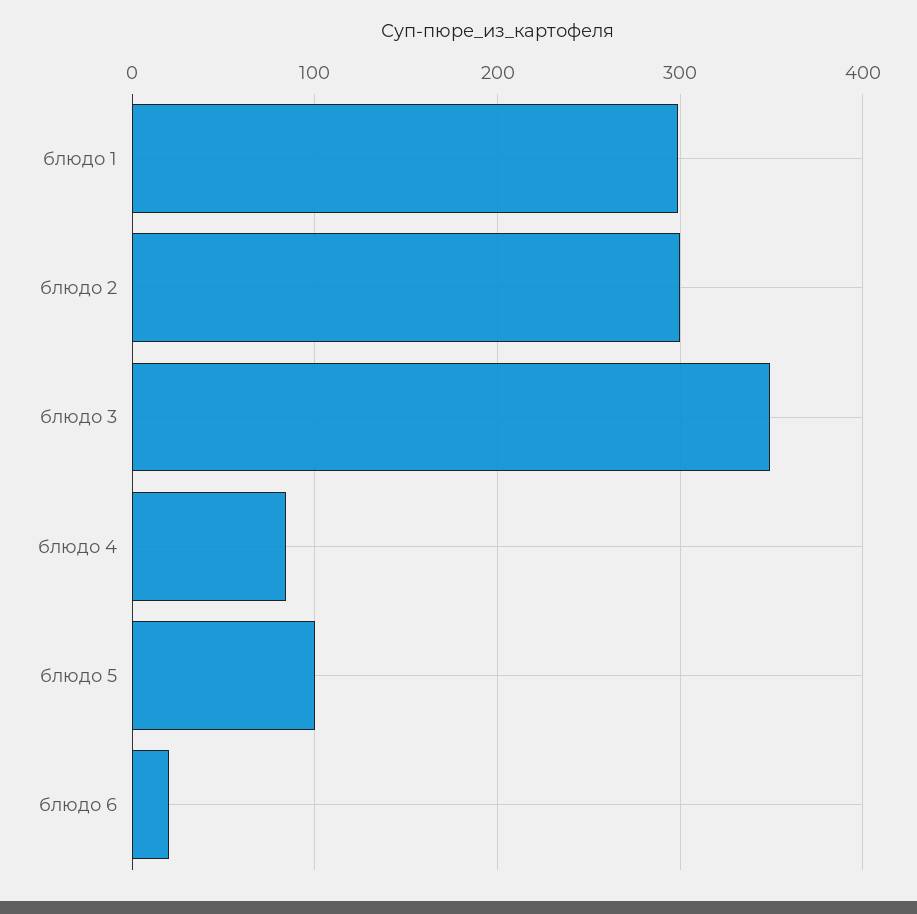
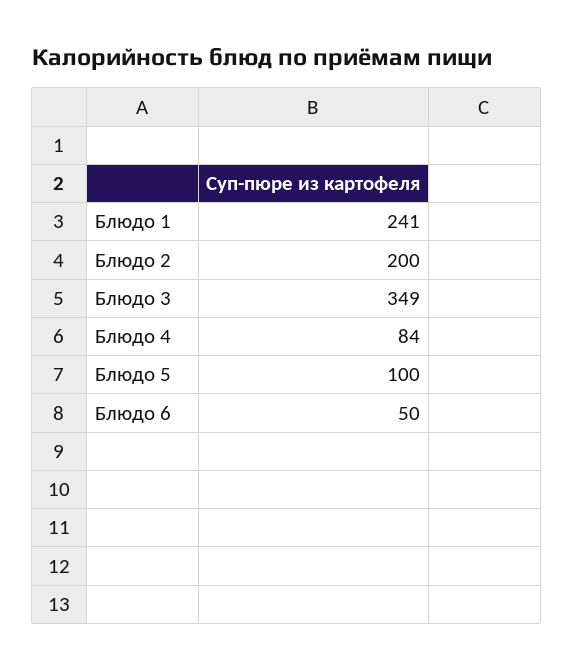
  {
-   "блюдо 1": 300,
+   "блюдо 1": 241,
-   "блюдо 2": 300,
+   "блюдо 2": 200,
    "блюдо 3": 349,
    "блюдо 4": 84,
    "блюдо 5": 100,
-   "блюдо 6": 20
+   "блюдо 6": 50
  }

